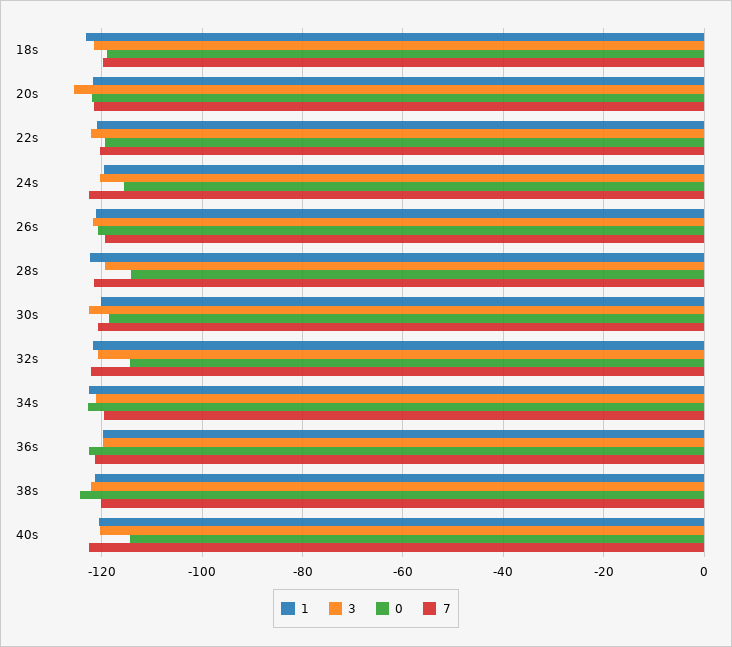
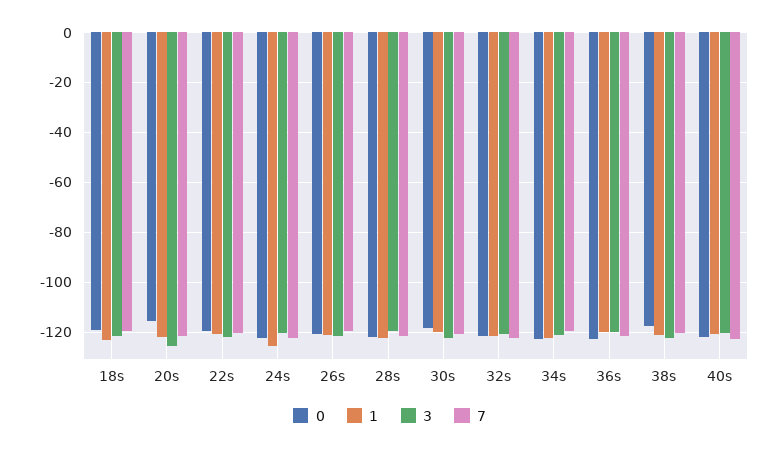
  {
    "1": {
      "18s": -124,
      "20s": -122,
      "22s": -120,
-     "24s": -120,
+     "24s": -125,
      "26s": -122,
      "28s": -122,
      "30s": -120,
      "32s": -122,
      "34s": -122,
      "36s": -120,
      "38s": -122,
      "40s": -120
    },
    "3": {
      "18s": -122,
      "20s": -126,
      "22s": -122,
      "24s": -120,
      "26s": -122,
      "28s": -120,
      "30s": -122,
      "32s": -120,
      "34s": -122,
      "36s": -120,
      "38s": -122,
      "40s": -120
    },
    "0": {
      "18s": -120,
-     "20s": -122,
+     "20s": -115,
      "22s": -120,
-     "24s": -116,
+     "24s": -122.5,
      "26s": -120,
-     "28s": -114,
+     "28s": -122.5,
      "30s": -118,
-     "32s": -114,
+     "32s": -122.5,
      "34s": -122,
      "36s": -122,
-     "38s": -124,
+     "38s": -117.5,
-     "40s": -114
+     "40s": -122.5
    },
    "7": {
      "18s": -120,
      "20s": -122,
      "22s": -120,
      "24s": -122,
      "26s": -120,
      "28s": -122,
      "30s": -120,
      "32s": -122,
      "34s": -120,
      "36s": -122,
      "38s": -120,
      "40s": -122
    }
  }

